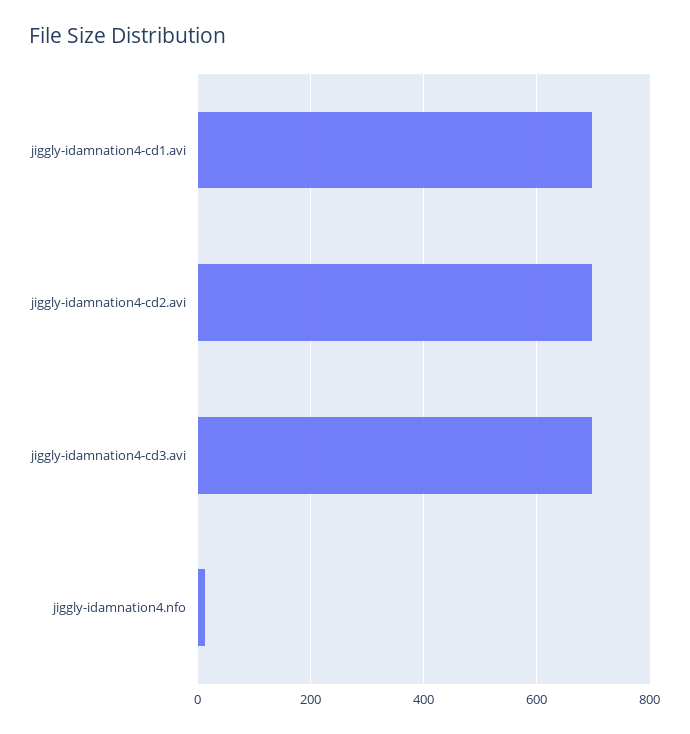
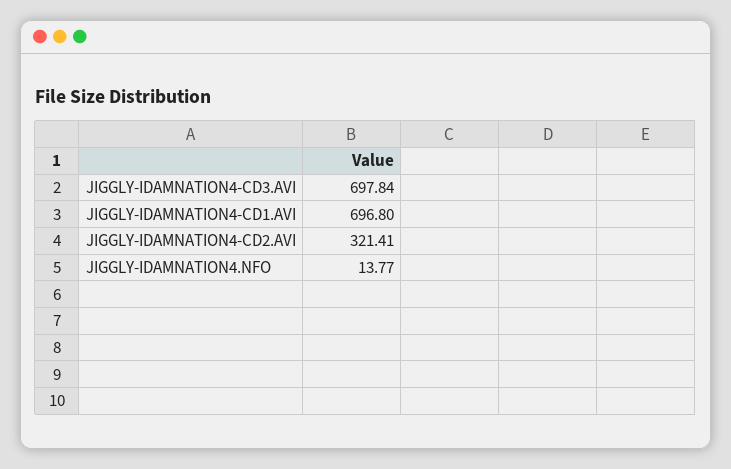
  {
    "jiggly-idamnation4-cd1.avi": 696.8,
-   "jiggly-idamnation4-cd2.avi": 700,
+   "jiggly-idamnation4-cd2.avi": 321.41,
    "jiggly-idamnation4-cd3.avi": 697.84,
    "jiggly-idamnation4.nfo": 13.77
  }

